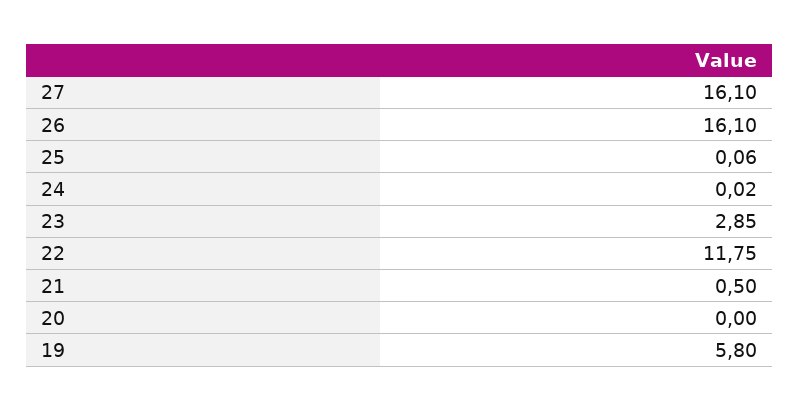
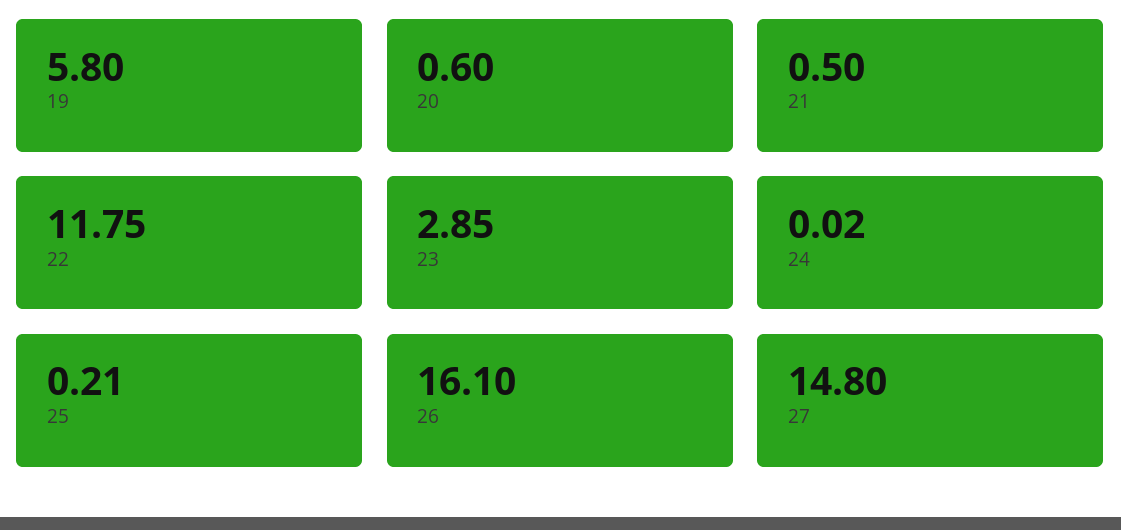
  {
-   "27": 16.1,
+   "27": 14.8,
    "26": 16.1,
-   "25": 0.06,
+   "25": 0.21,
    "24": 0.02,
    "23": 2.85,
    "22": 11.75,
    "21": 0.5,
-   "20": 0,
+   "20": 0.6,
    "19": 5.8
  }

